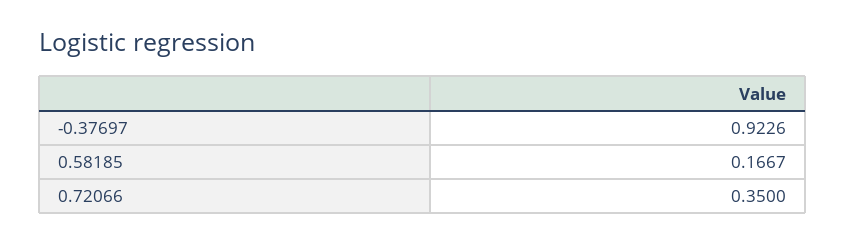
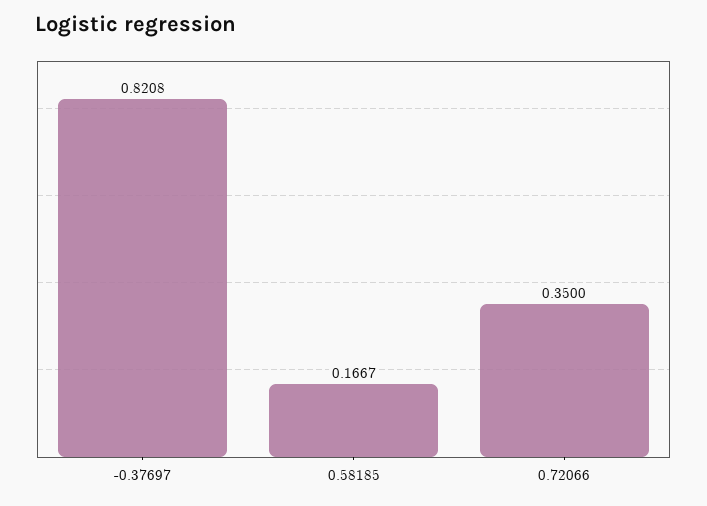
  {
-   "-0.37697": 0.9226,
+   "-0.37697": 0.8208,
    "0.58185": 0.1667,
    "0.72066": 0.35
  }

